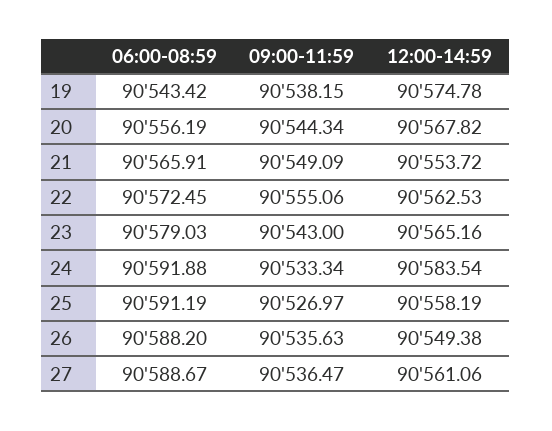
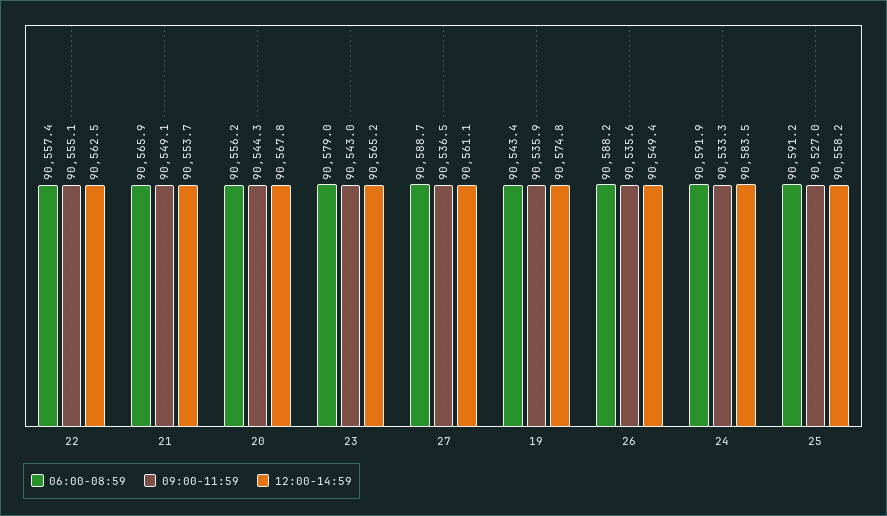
  {
    "06:00-08:59": {
      "19": 90543.42,
      "20": 90556.19,
      "21": 90565.91,
-     "22": 90572.45,
+     "22": 90557.4,
      "23": 90579.03,
      "24": 90591.88,
      "25": 90591.19,
      "26": 90588.2,
      "27": 90588.67
    },
    "09:00-11:59": {
-     "19": 90538.15,
+     "19": 90535.9,
      "20": 90544.34,
      "21": 90549.09,
      "22": 90555.06,
      "23": 90543,
      "24": 90533.34,
      "25": 90526.97,
      "26": 90535.63,
      "27": 90536.47
    },
    "12:00-14:59": {
      "19": 90574.78,
      "20": 90567.82,
      "21": 90553.72,
      "22": 90562.53,
      "23": 90565.16,
      "24": 90583.54,
      "25": 90558.19,
      "26": 90549.38,
      "27": 90561.06
    }
  }

